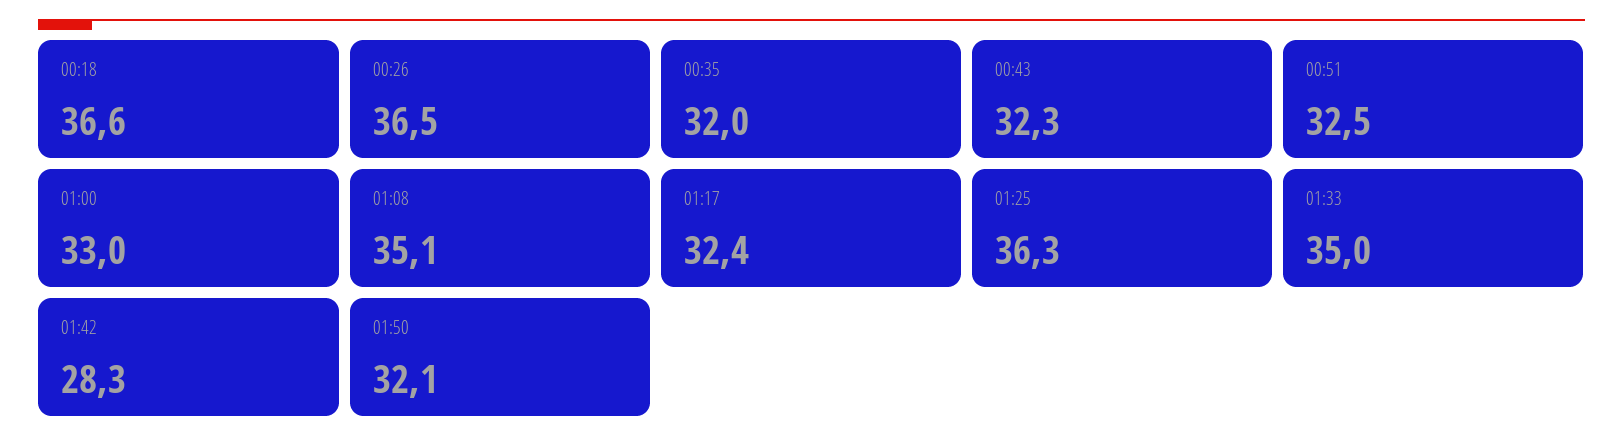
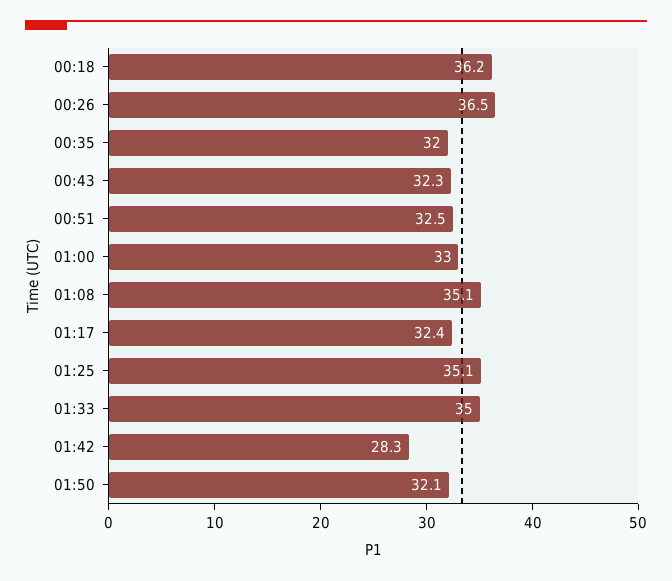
  {
-   "00:18": 36.6,
+   "00:18": 36.2,
    "00:26": 36.5,
    "00:35": 32,
    "00:43": 32.3,
    "00:51": 32.5,
    "01:00": 33,
    "01:08": 35.1,
    "01:17": 32.4,
-   "01:25": 36.3,
+   "01:25": 35.1,
    "01:33": 35,
    "01:42": 28.3,
    "01:50": 32.1
  }

